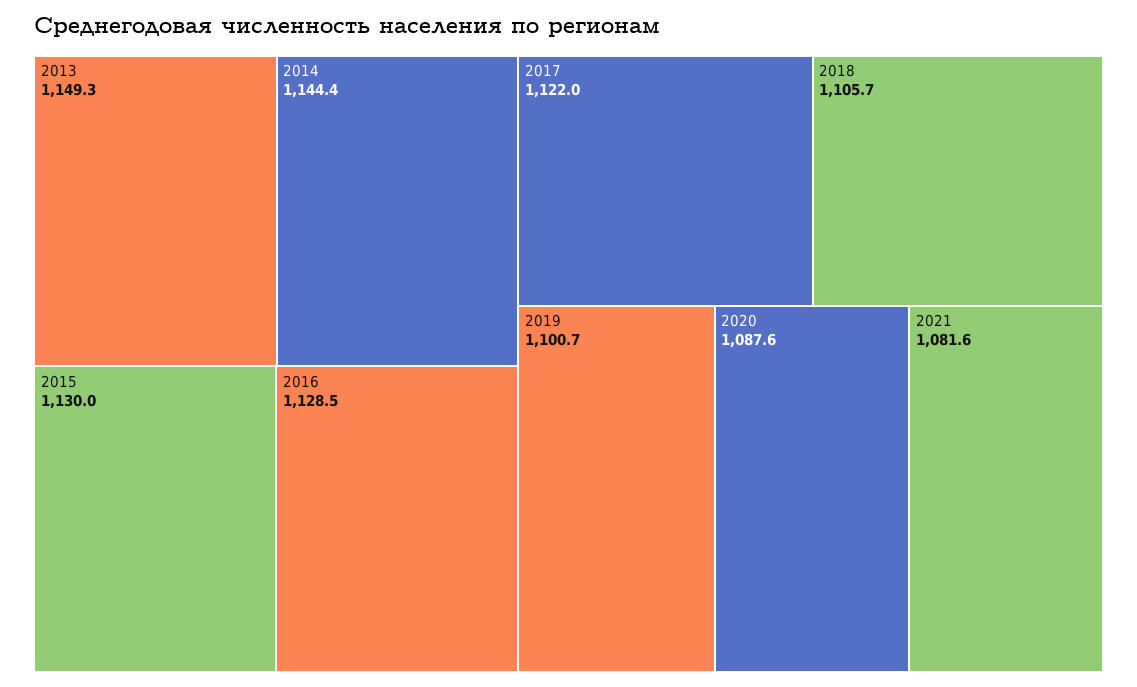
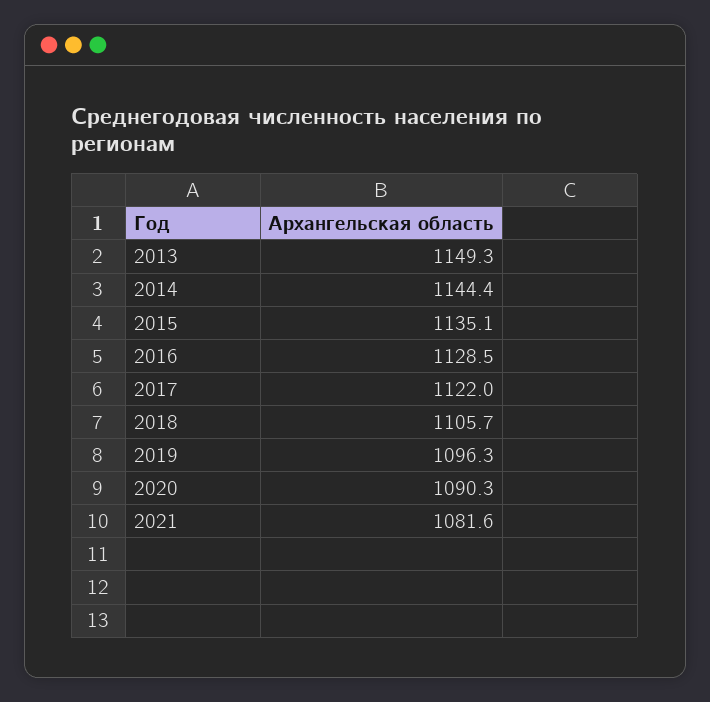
  {
    "2013": 1149.3,
    "2014": 1144.4,
-   "2015": 1130,
+   "2015": 1135.1,
    "2016": 1128.5,
    "2017": 1122,
    "2018": 1105.7,
-   "2019": 1100.7,
+   "2019": 1096.3,
-   "2020": 1087.6,
+   "2020": 1090.3,
    "2021": 1081.6
  }

